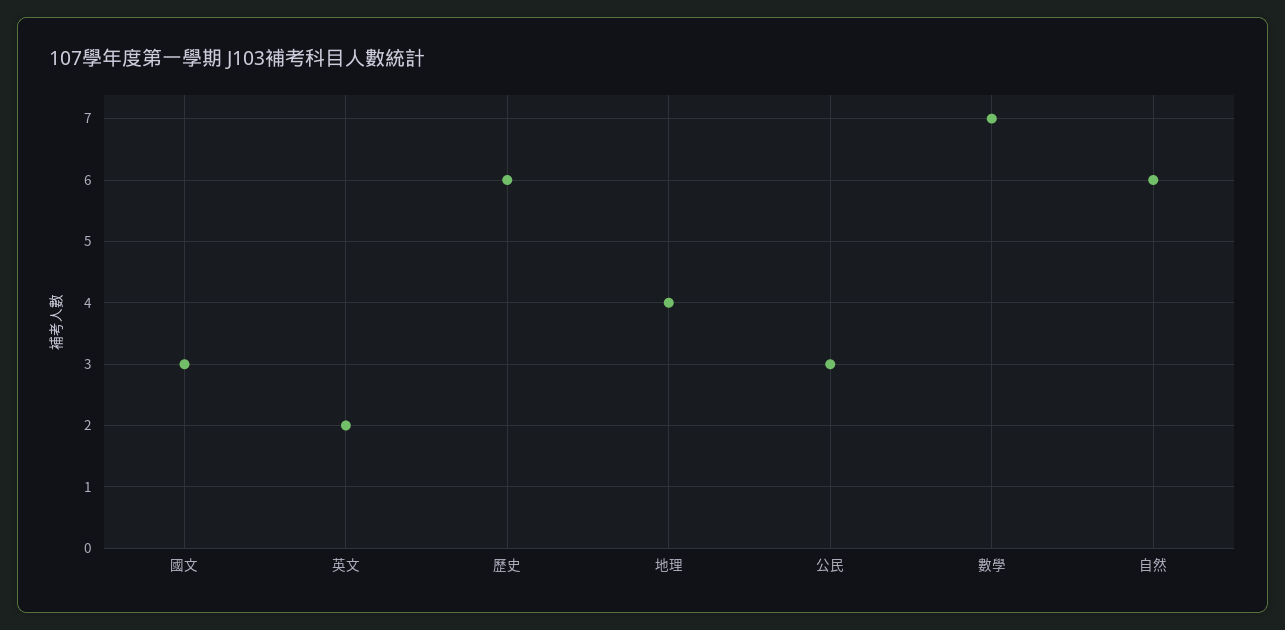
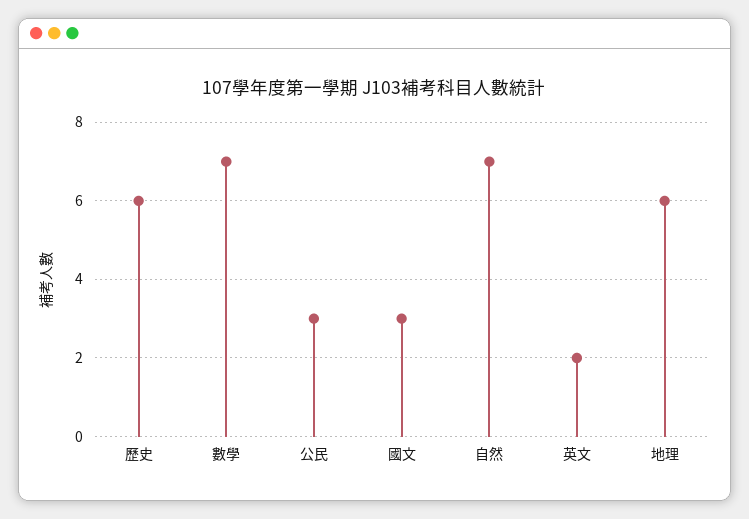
  {
    "國文": 3,
    "英文": 2,
    "歷史": 6,
-   "地理": 4,
+   "地理": 6,
    "公民": 3,
    "數學": 7,
-   "自然": 6
+   "自然": 7
  }

